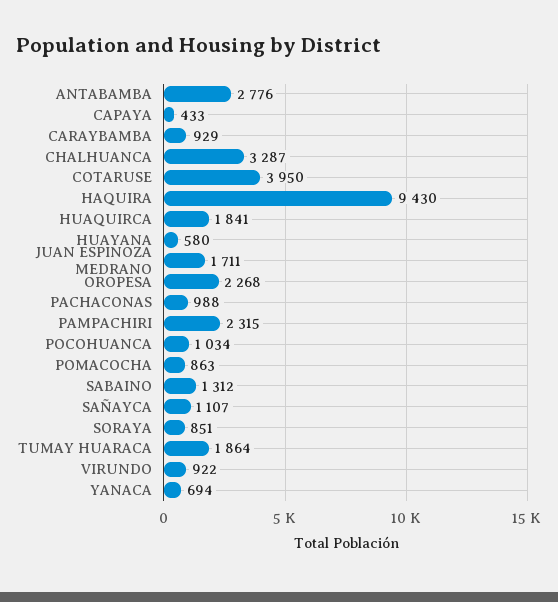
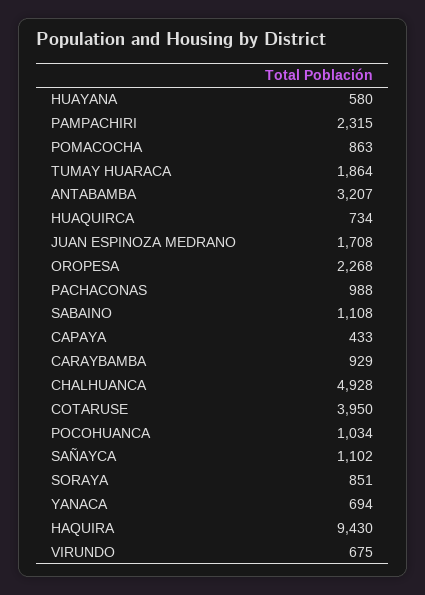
  {
-   "ANTABAMBA": 2776,
+   "ANTABAMBA": 3207,
    "CAPAYA": 433,
    "CARAYBAMBA": 929,
-   "CHALHUANCA": 3287,
+   "CHALHUANCA": 4928,
    "COTARUSE": 3950,
    "HAQUIRA": 9430,
-   "HUAQUIRCA": 1841,
+   "HUAQUIRCA": 734,
    "HUAYANA": 580,
-   "JUAN ESPINOZA MEDRANO": 1711,
+   "JUAN ESPINOZA MEDRANO": 1708,
    "OROPESA": 2268,
    "PACHACONAS": 988,
    "PAMPACHIRI": 2315,
    "POCOHUANCA": 1034,
    "POMACOCHA": 863,
-   "SABAINO": 1312,
+   "SABAINO": 1108,
-   "SAÑAYCA": 1107,
+   "SAÑAYCA": 1102,
    "SORAYA": 851,
    "TUMAY HUARACA": 1864,
-   "VIRUNDO": 922,
+   "VIRUNDO": 675,
    "YANACA": 694
  }

